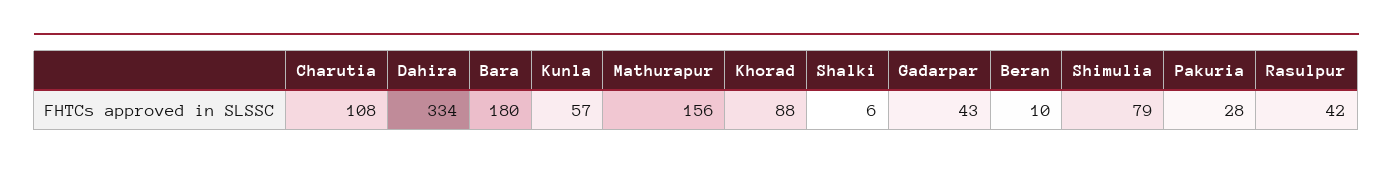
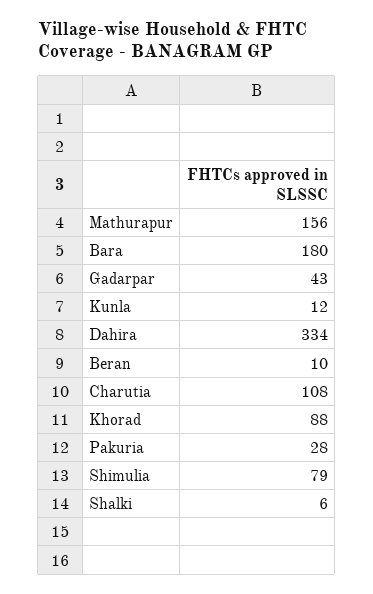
  {
    "Charutia": 108,
    "Dahira": 334,
    "Bara": 180,
-   "Kunla": 57,
+   "Kunla": 12,
    "Mathurapur": 156,
    "Khorad": 88,
    "Shalki": 6,
    "Gadarpar": 43,
    "Beran": 10,
    "Shimulia": 79,
-   "Pakuria": 28,
+   "Pakuria": 28
-   "Rasulpur": 42
  }

